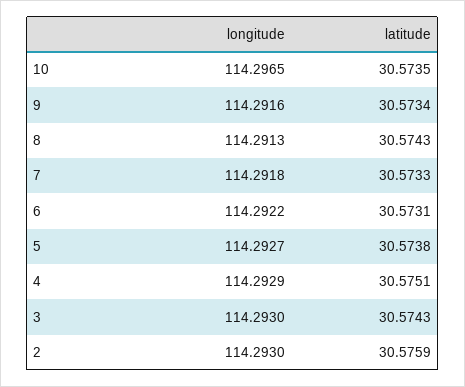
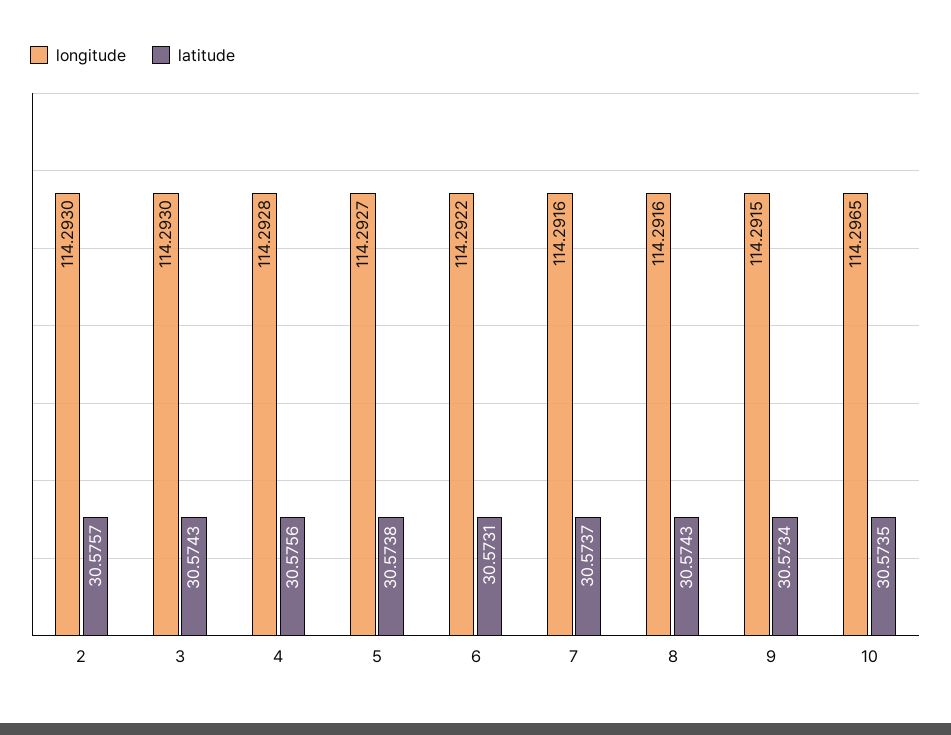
  {
    "longitude": {
      "10": 114.2965,
-     "9": 114.2916,
+     "9": 114.2915,
-     "8": 114.2913,
+     "8": 114.2916,
-     "7": 114.2918,
+     "7": 114.2916,
      "6": 114.2922,
      "5": 114.2927,
-     "4": 114.2929,
+     "4": 114.2928,
      "3": 114.293,
      "2": 114.293
    },
    "latitude": {
      "10": 30.5735,
      "9": 30.5734,
      "8": 30.5743,
-     "7": 30.5733,
+     "7": 30.5737,
      "6": 30.5731,
      "5": 30.5738,
-     "4": 30.5751,
+     "4": 30.5756,
      "3": 30.5743,
-     "2": 30.5759
+     "2": 30.5757
    }
  }

